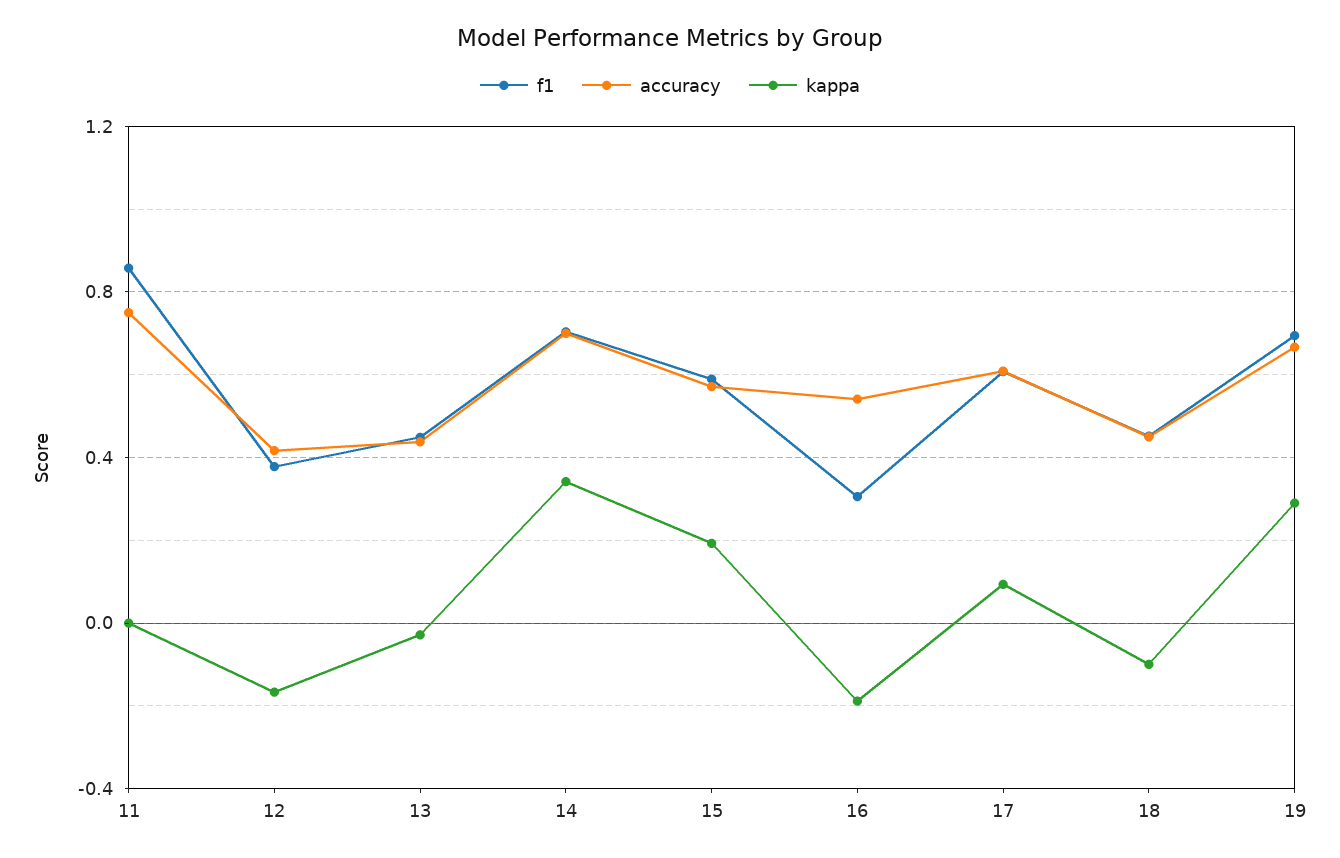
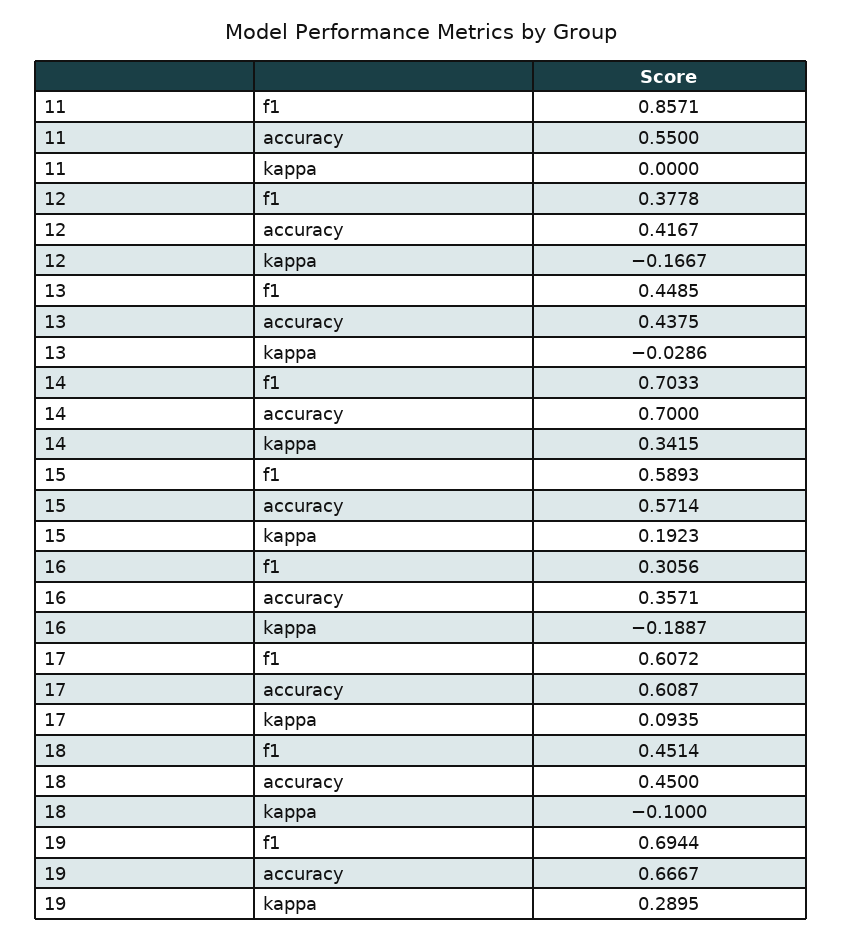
  {
    "f1": {
      "11": 0.8571,
      "12": 0.3778,
      "13": 0.4485,
      "14": 0.7033,
      "15": 0.5893,
      "16": 0.3056,
      "17": 0.6072,
      "18": 0.4514,
      "19": 0.6944
    },
    "accuracy": {
-     "11": 0.75,
+     "11": 0.55,
      "12": 0.4167,
      "13": 0.4375,
      "14": 0.7,
      "15": 0.5714,
-     "16": 0.55,
+     "16": 0.3571,
      "17": 0.6087,
      "18": 0.45,
      "19": 0.6667
    },
    "kappa": {
      "11": 0,
      "12": -0.1667,
      "13": -0.0286,
      "14": 0.3415,
      "15": 0.1923,
      "16": -0.1887,
      "17": 0.0935,
      "18": -0.1,
      "19": 0.2895
    }
  }

